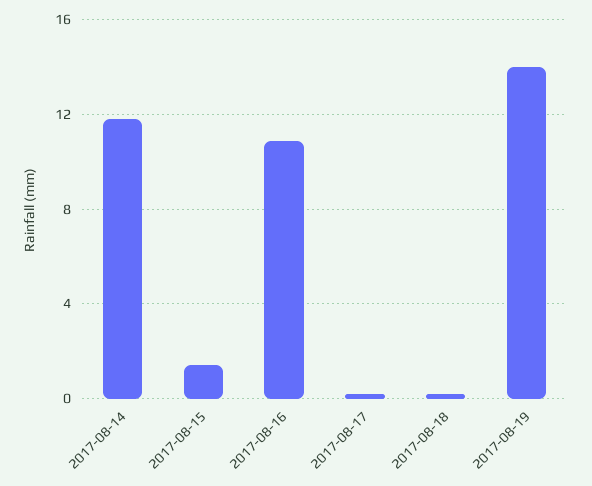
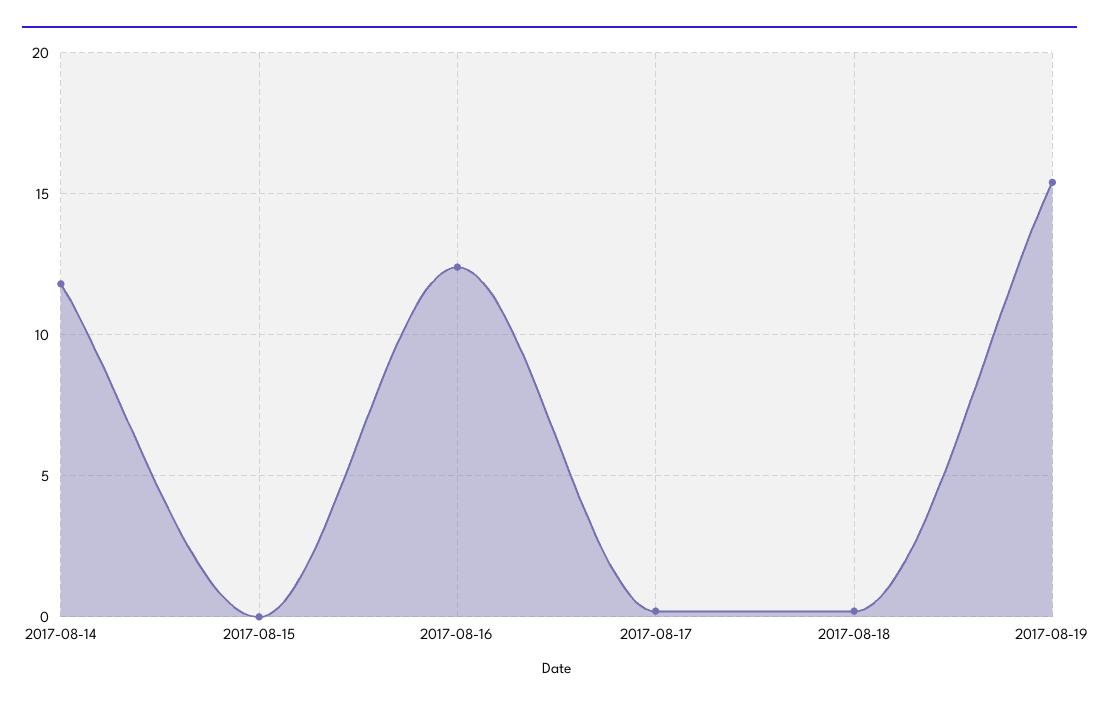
  {
    "2017-08-14": 12,
-   "2017-08-15": 1.5,
+   "2017-08-15": 0,
-   "2017-08-16": 11,
+   "2017-08-16": 12.5,
    "2017-08-17": 0,
    "2017-08-18": 0,
-   "2017-08-19": 14
+   "2017-08-19": 15.5
  }

